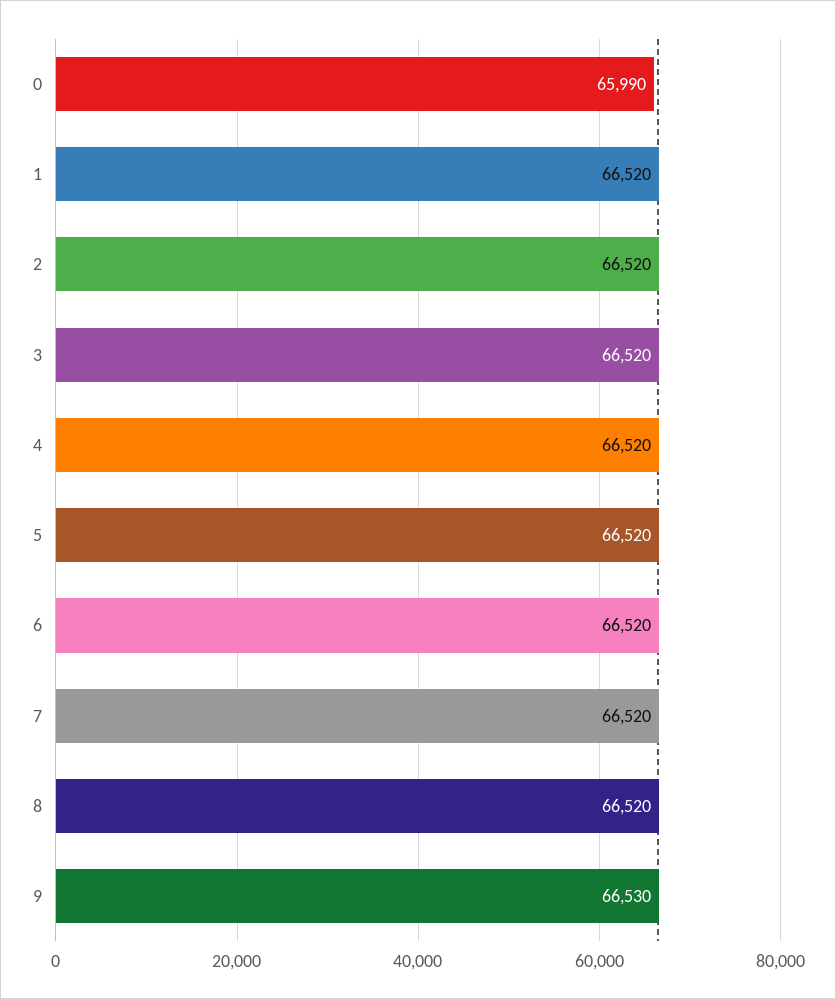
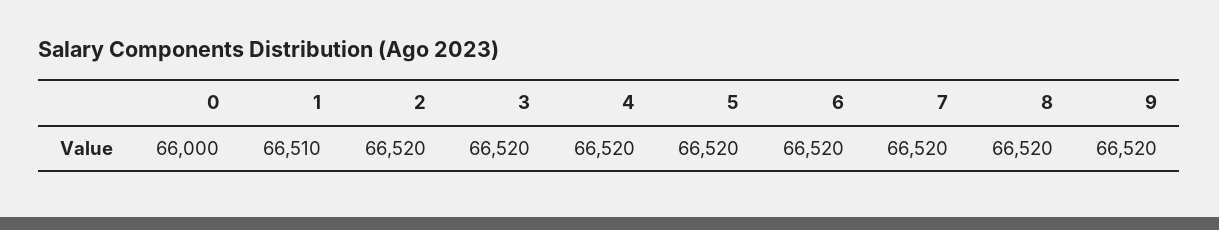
  {
-   "0": 65990,
+   "0": 66000,
-   "1": 66520,
+   "1": 66510,
    "2": 66520,
    "3": 66520,
    "4": 66520,
    "5": 66520,
    "6": 66520,
    "7": 66520,
    "8": 66520,
-   "9": 66530
+   "9": 66520
  }

